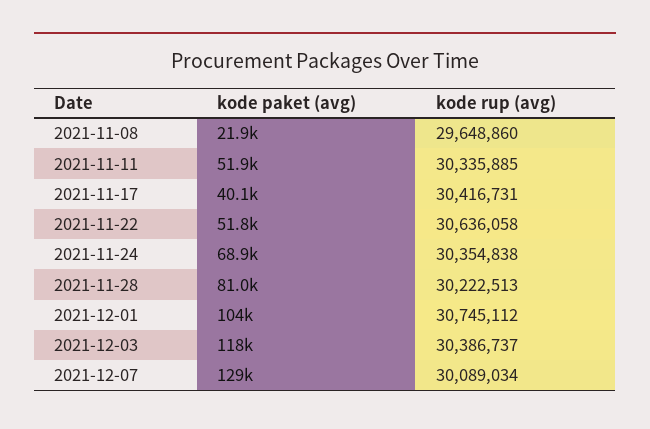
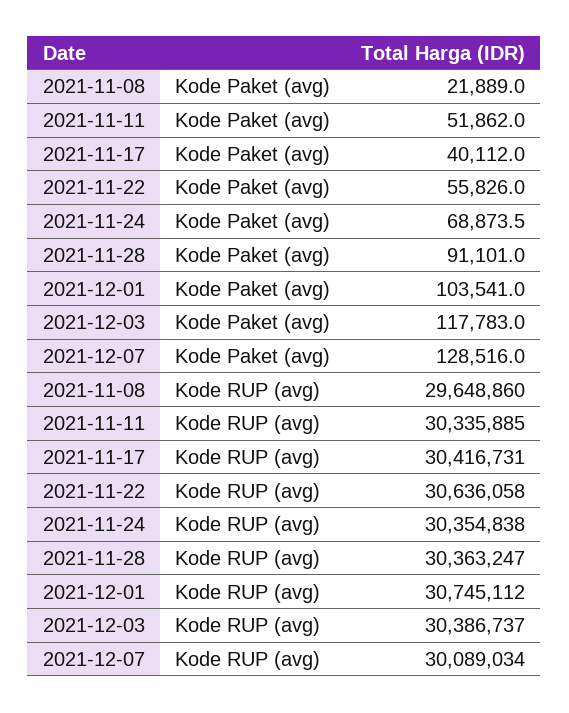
  {
    "kode paket (avg)": {
      "2021-11-08": 21889,
      "2021-11-11": 51862,
      "2021-11-17": 40112,
-     "2021-11-22": 51800,
+     "2021-11-22": 55826,
      "2021-11-24": 68873.5,
-     "2021-11-28": 81000,
+     "2021-11-28": 91101,
      "2021-12-01": 103541,
      "2021-12-03": 117783,
      "2021-12-07": 128516
    },
    "kode rup (avg)": {
      "2021-11-08": 29648860,
      "2021-11-11": 30335885,
      "2021-11-17": 30416731,
      "2021-11-22": 30636058,
      "2021-11-24": 30354838,
-     "2021-11-28": 30222513,
+     "2021-11-28": 30363247,
      "2021-12-01": 30745112,
      "2021-12-03": 30386737,
      "2021-12-07": 30089034
    }
  }

